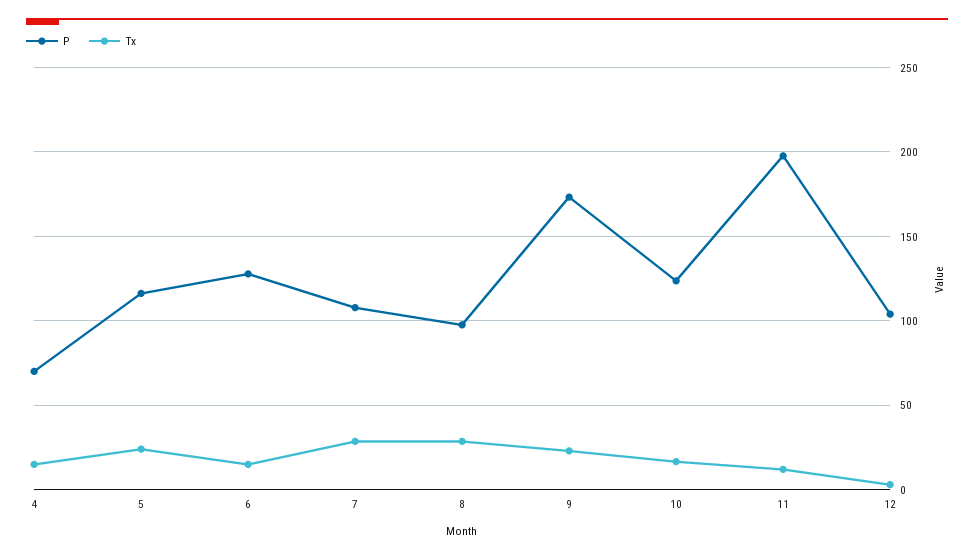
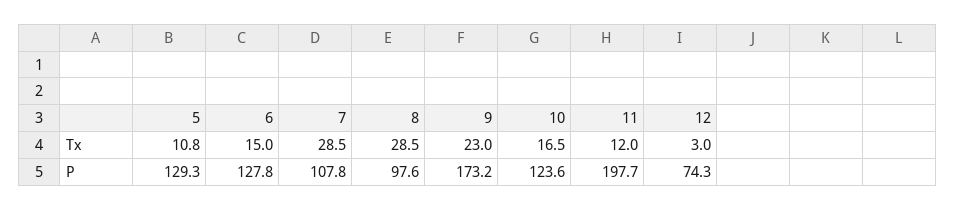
  {
    "P": {
-     "4": 70,
-     "5": 115,
+     "5": 129.3,
      "6": 127.8,
      "7": 107.8,
      "8": 97.6,
      "9": 173.2,
      "10": 123.6,
      "11": 197.7,
-     "12": 105
+     "12": 74.3
    },
    "Tx": {
-     "4": 15,
-     "5": 25,
+     "5": 10.8,
      "6": 15,
      "7": 28.5,
      "8": 28.5,
      "9": 23,
      "10": 16.5,
      "11": 12,
      "12": 3
    }
  }

